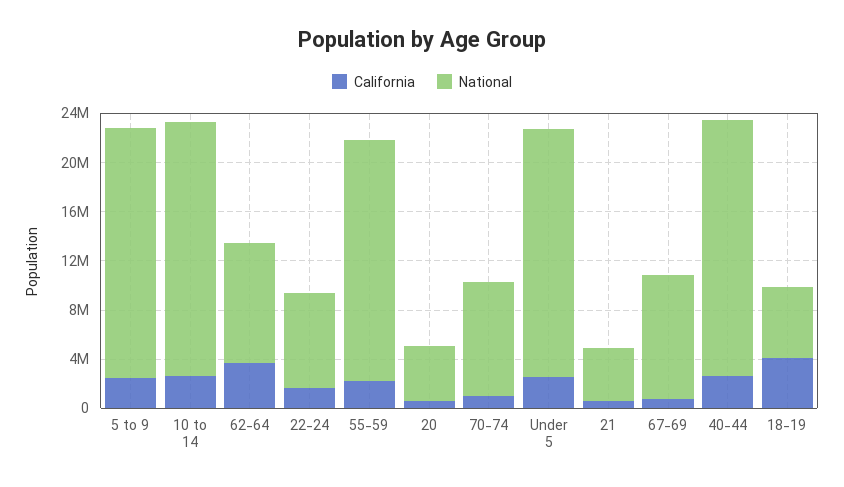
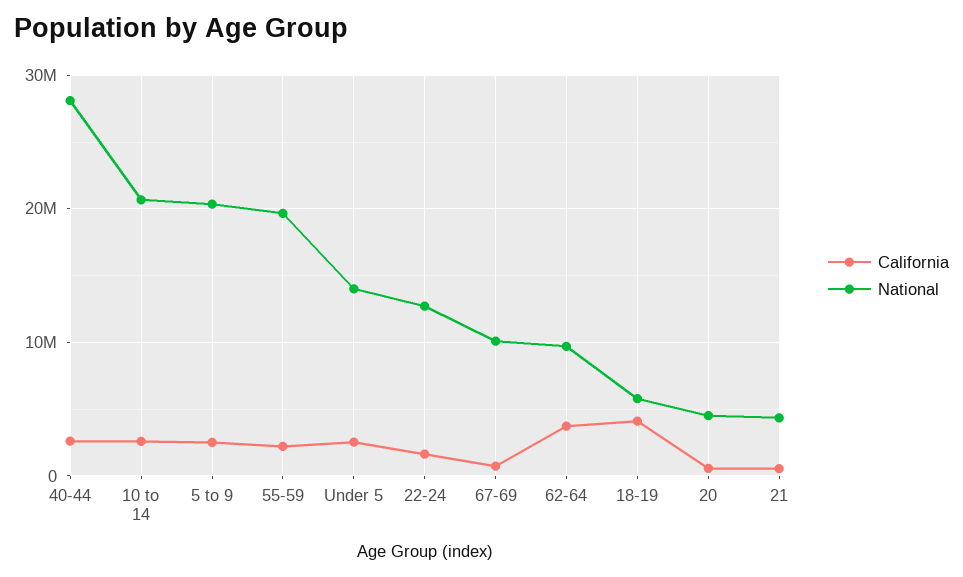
  {
    "California": {
      "5 to 9": 3000000,
      "10 to 14": 3000000,
      "62-64": 4000000,
      "22-24": 2000000,
      "55-59": 2000000,
      "20": 1000000,
-     "70-74": 1000000,
      "Under 5": 3000000,
      "21": 1000000,
      "67-69": 1000000,
      "40-44": 3000000,
      "18-19": 4000000
    },
    "National": {
      "5 to 9": 20000000,
      "10 to 14": 21000000,
      "62-64": 10000000,
-     "22-24": 8000000,
+     "22-24": 13000000,
      "55-59": 20000000,
      "20": 5000000,
-     "70-74": 9000000,
-     "Under 5": 20000000,
+     "Under 5": 14000000,
      "21": 4000000,
      "67-69": 10000000,
-     "40-44": 21000000,
+     "40-44": 28000000,
      "18-19": 6000000
    }
  }

